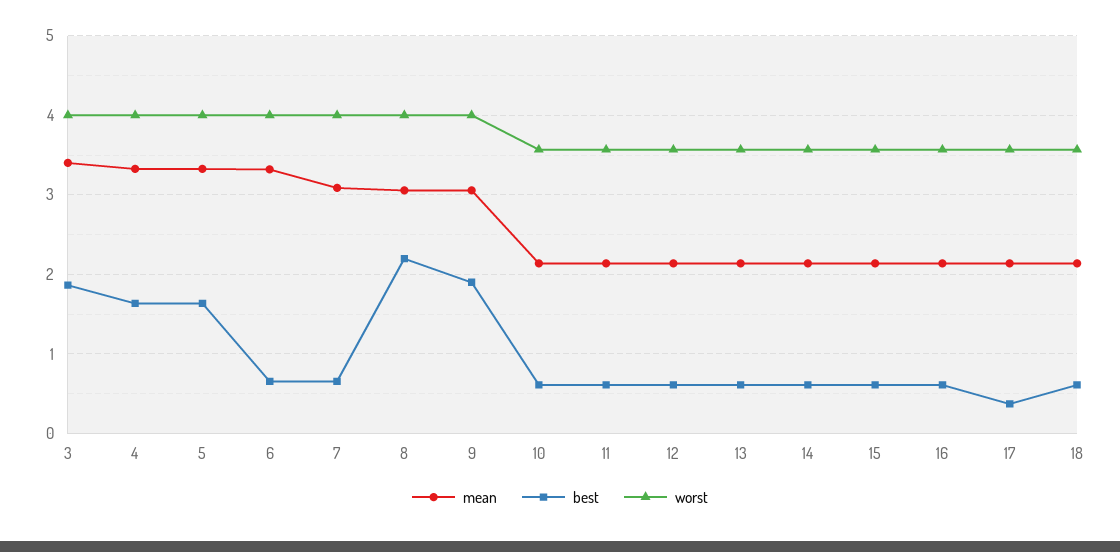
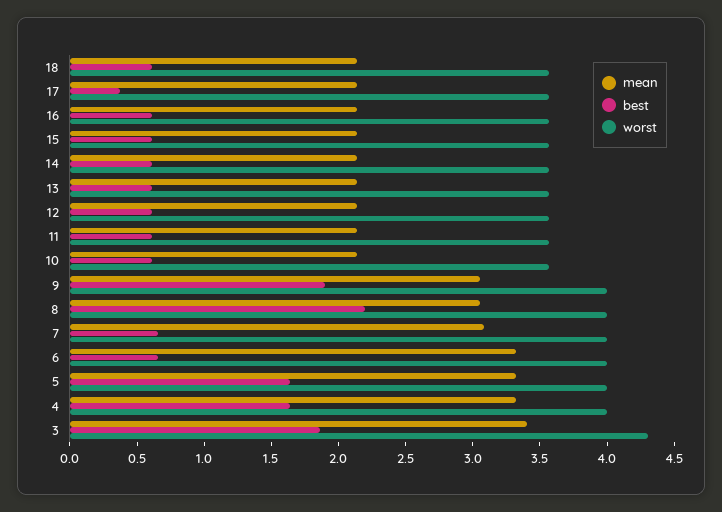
  {
    "mean": {
      "3": 3.4,
      "4": 3.3,
      "5": 3.3,
      "6": 3.3,
      "7": 3.1,
      "8": 3.1,
      "9": 3.1,
      "10": 2.1,
      "11": 2.1,
      "12": 2.1,
      "13": 2.1,
      "14": 2.1,
      "15": 2.1,
      "16": 2.1,
      "17": 2.1,
      "18": 2.1
    },
    "best": {
      "3": 1.9,
      "4": 1.6,
      "5": 1.6,
      "6": 0.7,
      "7": 0.7,
      "8": 2.2,
      "9": 1.9,
      "10": 0.6,
      "11": 0.6,
      "12": 0.6,
      "13": 0.6,
      "14": 0.6,
      "15": 0.6,
      "16": 0.6,
      "17": 0.4,
      "18": 0.6
    },
    "worst": {
-     "3": 4,
+     "3": 4.3,
      "4": 4,
      "5": 4,
      "6": 4,
      "7": 4,
      "8": 4,
      "9": 4,
      "10": 3.6,
      "11": 3.6,
      "12": 3.6,
      "13": 3.6,
      "14": 3.6,
      "15": 3.6,
      "16": 3.6,
      "17": 3.6,
      "18": 3.6
    }
  }

